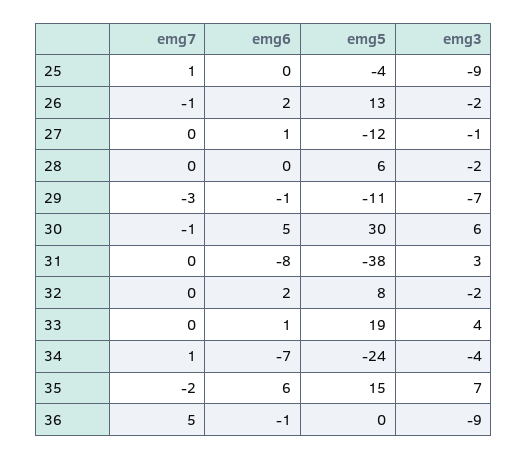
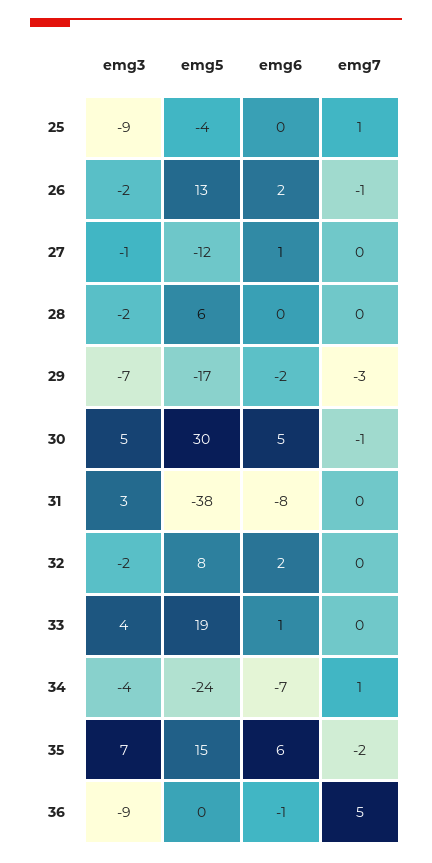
  {
    "emg7": {
      "25": 1,
      "26": -1,
      "27": 0,
      "28": 0,
      "29": -3,
      "30": -1,
      "31": 0,
      "32": 0,
      "33": 0,
      "34": 1,
      "35": -2,
      "36": 5
    },
    "emg6": {
      "25": 0,
      "26": 2,
      "27": 1,
      "28": 0,
-     "29": -1,
+     "29": -2,
      "30": 5,
      "31": -8,
      "32": 2,
      "33": 1,
      "34": -7,
      "35": 6,
      "36": -1
    },
    "emg5": {
      "25": -4,
      "26": 13,
      "27": -12,
      "28": 6,
-     "29": -11,
+     "29": -17,
      "30": 30,
      "31": -38,
      "32": 8,
      "33": 19,
      "34": -24,
      "35": 15,
      "36": 0
    },
    "emg3": {
      "25": -9,
      "26": -2,
      "27": -1,
      "28": -2,
      "29": -7,
-     "30": 6,
+     "30": 5,
      "31": 3,
      "32": -2,
      "33": 4,
      "34": -4,
      "35": 7,
      "36": -9
    }
  }

